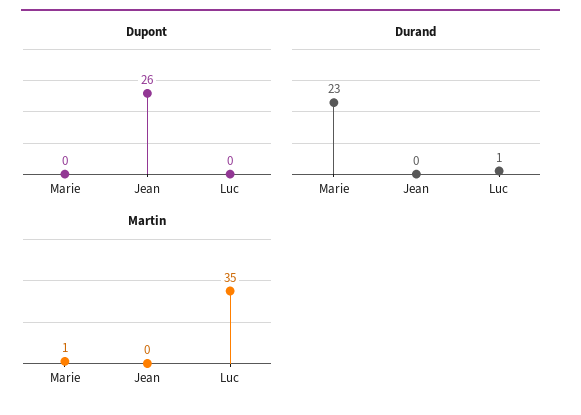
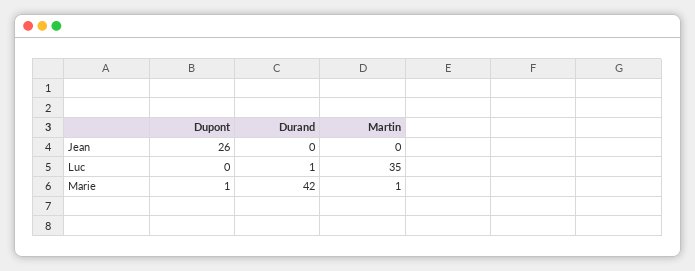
  {
    "Dupont": {
-     "Marie": 0,
+     "Marie": 1,
      "Jean": 26,
      "Luc": 0
    },
    "Durand": {
-     "Marie": 23,
+     "Marie": 42,
      "Jean": 0,
      "Luc": 1
    },
    "Martin": {
      "Marie": 1,
      "Jean": 0,
      "Luc": 35
    }
  }

